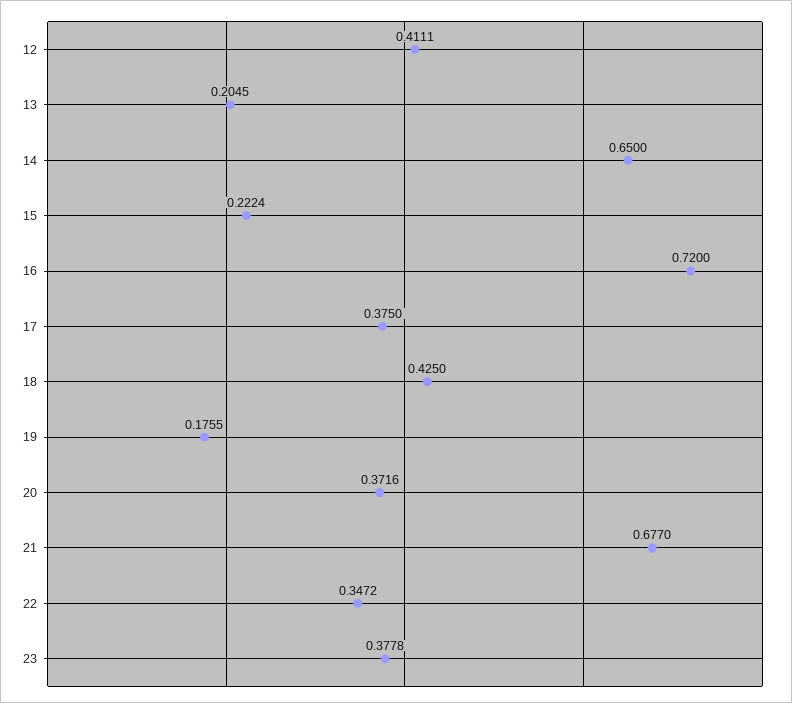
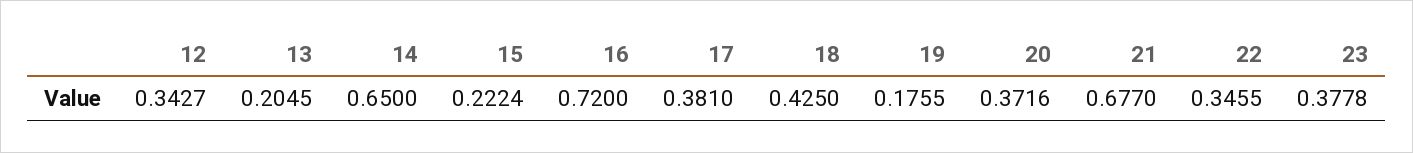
  {
-   "12": 0.4111,
+   "12": 0.3427,
    "13": 0.2045,
    "14": 0.65,
    "15": 0.2224,
    "16": 0.72,
-   "17": 0.375,
+   "17": 0.381,
    "18": 0.425,
    "19": 0.1755,
    "20": 0.3716,
    "21": 0.677,
-   "22": 0.3472,
+   "22": 0.3455,
    "23": 0.3778
  }

